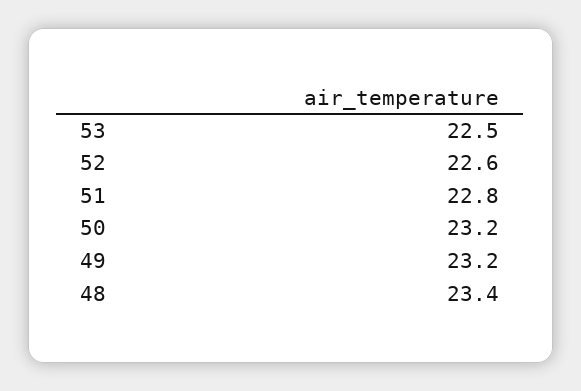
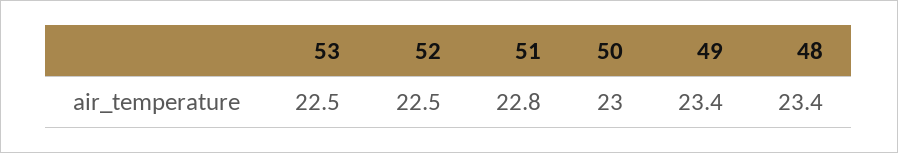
  {
    "53": 22.5,
-   "52": 22.6,
+   "52": 22.5,
    "51": 22.8,
-   "50": 23.2,
+   "50": 23,
-   "49": 23.2,
+   "49": 23.4,
    "48": 23.4
  }

